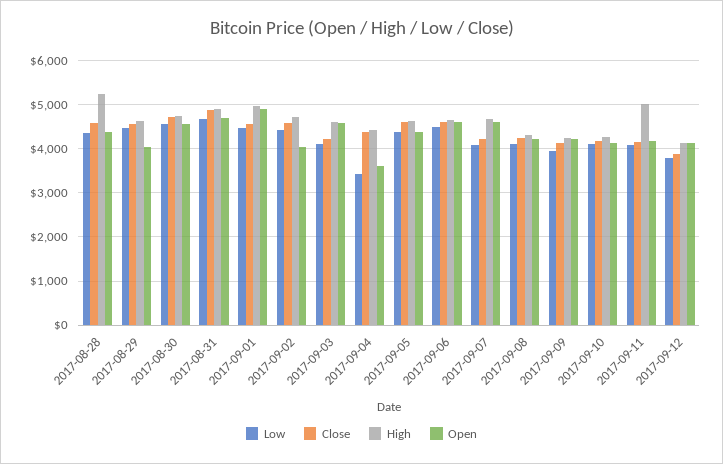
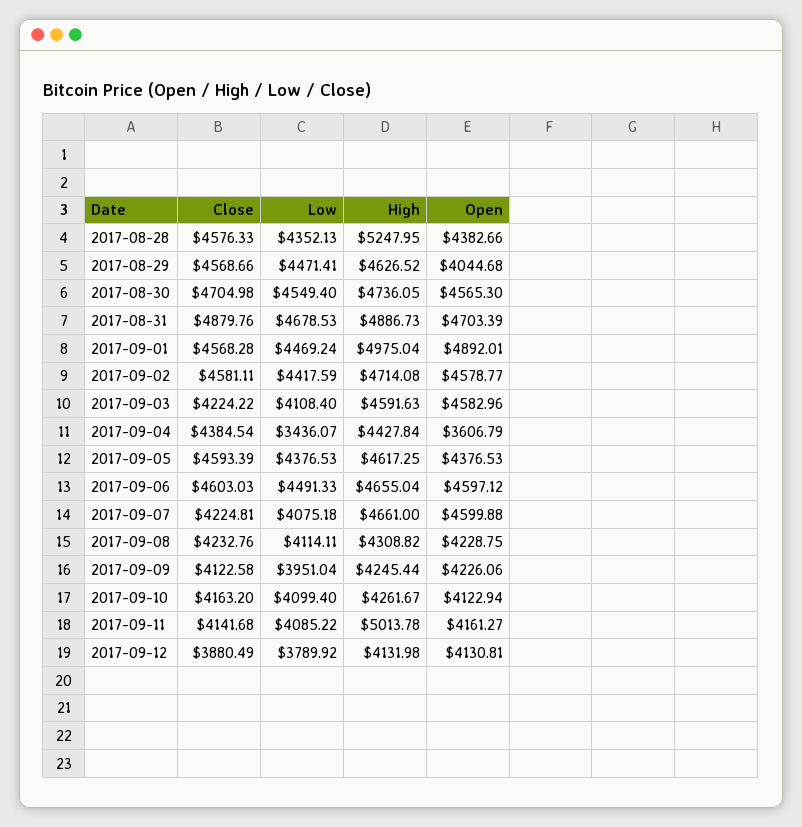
  {
    "Low": {
      "2017-08-28": 4352.13,
      "2017-08-29": 4471.41,
      "2017-08-30": 4549.4,
      "2017-08-31": 4678.53,
      "2017-09-01": 4469.24,
      "2017-09-02": 4417.59,
      "2017-09-03": 4108.4,
      "2017-09-04": 3436.07,
      "2017-09-05": 4376.53,
      "2017-09-06": 4491.33,
      "2017-09-07": 4075.18,
      "2017-09-08": 4114.11,
      "2017-09-09": 3951.04,
      "2017-09-10": 4099.4,
      "2017-09-11": 4085.22,
      "2017-09-12": 3789.92
    },
    "Close": {
      "2017-08-28": 4576.33,
      "2017-08-29": 4568.66,
      "2017-08-30": 4704.98,
      "2017-08-31": 4879.76,
      "2017-09-01": 4568.28,
      "2017-09-02": 4581.11,
      "2017-09-03": 4224.22,
      "2017-09-04": 4384.54,
      "2017-09-05": 4593.39,
      "2017-09-06": 4603.03,
      "2017-09-07": 4224.81,
      "2017-09-08": 4232.76,
      "2017-09-09": 4122.58,
      "2017-09-10": 4163.2,
      "2017-09-11": 4141.68,
      "2017-09-12": 3880.49
    },
    "High": {
      "2017-08-28": 5247.95,
      "2017-08-29": 4626.52,
      "2017-08-30": 4736.05,
      "2017-08-31": 4886.73,
      "2017-09-01": 4975.04,
      "2017-09-02": 4714.08,
      "2017-09-03": 4591.63,
      "2017-09-04": 4427.84,
      "2017-09-05": 4617.25,
      "2017-09-06": 4655.04,
      "2017-09-07": 4661,
      "2017-09-08": 4308.82,
      "2017-09-09": 4245.44,
      "2017-09-10": 4261.67,
      "2017-09-11": 5013.78,
      "2017-09-12": 4131.98
    },
    "Open": {
      "2017-08-28": 4382.66,
      "2017-08-29": 4044.68,
      "2017-08-30": 4565.3,
      "2017-08-31": 4703.39,
      "2017-09-01": 4892.01,
-     "2017-09-02": 4000,
+     "2017-09-02": 4578.77,
      "2017-09-03": 4582.96,
      "2017-09-04": 3606.79,
      "2017-09-05": 4376.53,
      "2017-09-06": 4597.12,
      "2017-09-07": 4599.88,
      "2017-09-08": 4228.75,
      "2017-09-09": 4226.06,
      "2017-09-10": 4122.94,
      "2017-09-11": 4161.27,
      "2017-09-12": 4130.81
    }
  }

